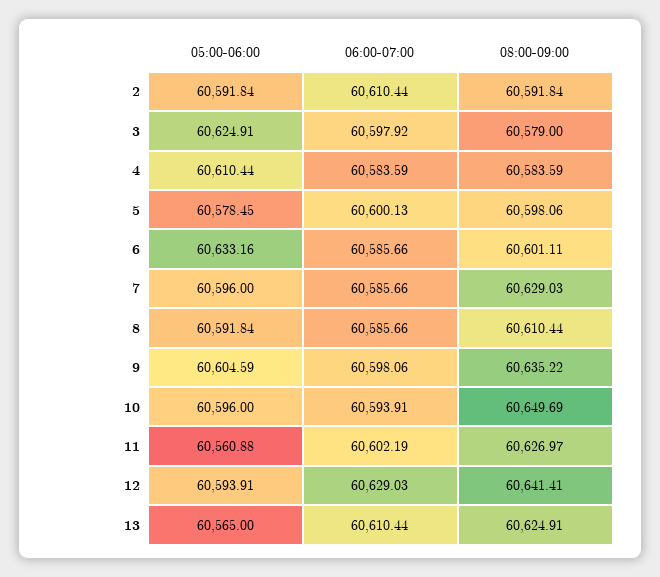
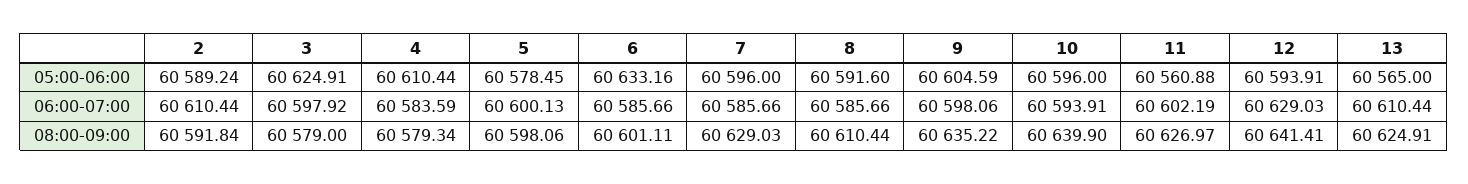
  {
    "05:00-06:00": {
-     "2": 60591.84,
+     "2": 60589.24,
      "3": 60624.91,
      "4": 60610.44,
      "5": 60578.45,
      "6": 60633.16,
      "7": 60596,
-     "8": 60591.84,
+     "8": 60591.6,
      "9": 60604.59,
      "10": 60596,
      "11": 60560.88,
      "12": 60593.91,
      "13": 60565
    },
    "06:00-07:00": {
      "2": 60610.44,
      "3": 60597.92,
      "4": 60583.59,
      "5": 60600.13,
      "6": 60585.66,
      "7": 60585.66,
      "8": 60585.66,
      "9": 60598.06,
      "10": 60593.91,
      "11": 60602.19,
      "12": 60629.03,
      "13": 60610.44
    },
    "08:00-09:00": {
      "2": 60591.84,
      "3": 60579,
-     "4": 60583.59,
+     "4": 60579.34,
      "5": 60598.06,
      "6": 60601.11,
      "7": 60629.03,
      "8": 60610.44,
      "9": 60635.22,
-     "10": 60649.69,
+     "10": 60639.9,
      "11": 60626.97,
      "12": 60641.41,
      "13": 60624.91
    }
  }

